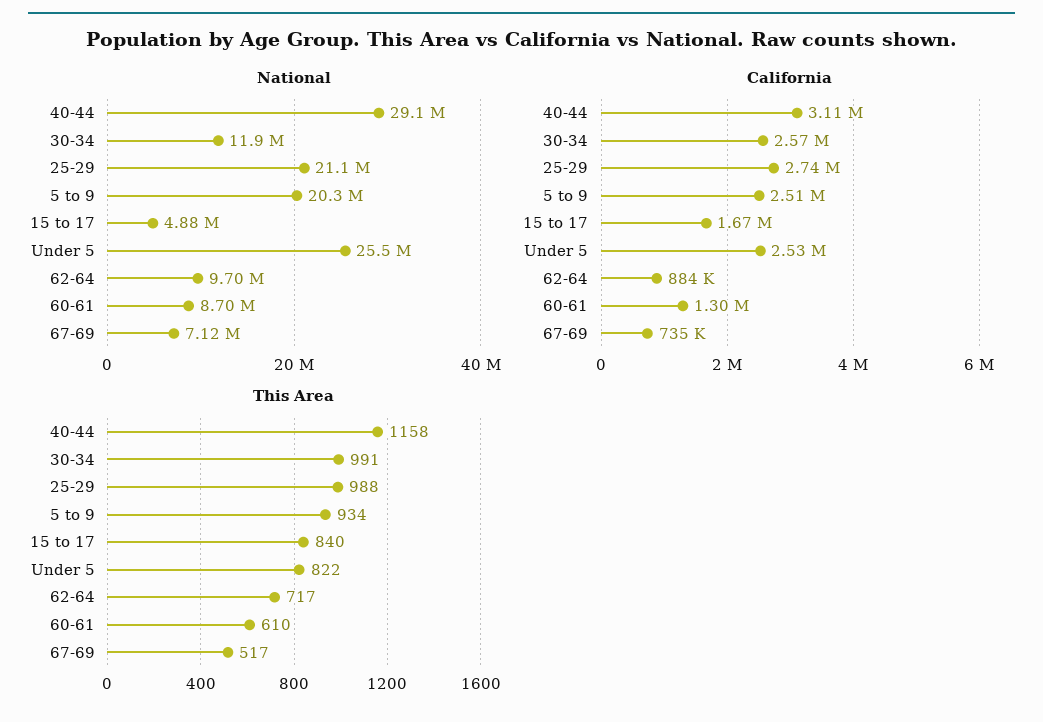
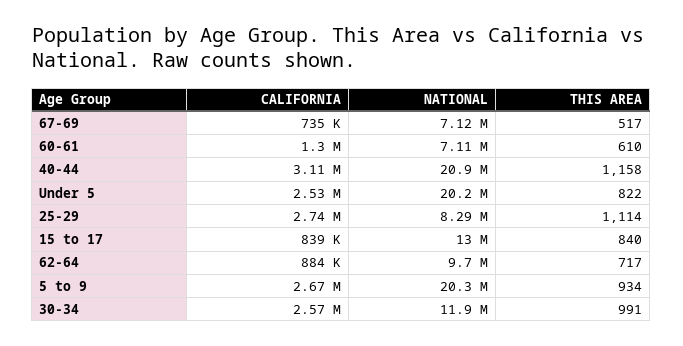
  {
    "National": {
-     "40-44": 29100000,
+     "40-44": 20900000,
      "30-34": 11900000,
-     "25-29": 21100000,
+     "25-29": 8290000,
      "5 to 9": 20300000,
-     "15 to 17": 4880000,
+     "15 to 17": 13000000,
-     "Under 5": 25500000,
+     "Under 5": 20200000,
      "62-64": 9700000,
-     "60-61": 8700000,
+     "60-61": 7110000,
      "67-69": 7120000
    },
    "California": {
      "40-44": 3110000,
      "30-34": 2570000,
      "25-29": 2740000,
-     "5 to 9": 2510000,
+     "5 to 9": 2670000,
-     "15 to 17": 1670000,
+     "15 to 17": 839000,
      "Under 5": 2530000,
      "62-64": 884000,
      "60-61": 1300000,
      "67-69": 735000
    },
    "This Area": {
      "40-44": 1158,
      "30-34": 991,
-     "25-29": 988,
+     "25-29": 1114,
      "5 to 9": 934,
      "15 to 17": 840,
      "Under 5": 822,
      "62-64": 717,
      "60-61": 610,
      "67-69": 517
    }
  }

